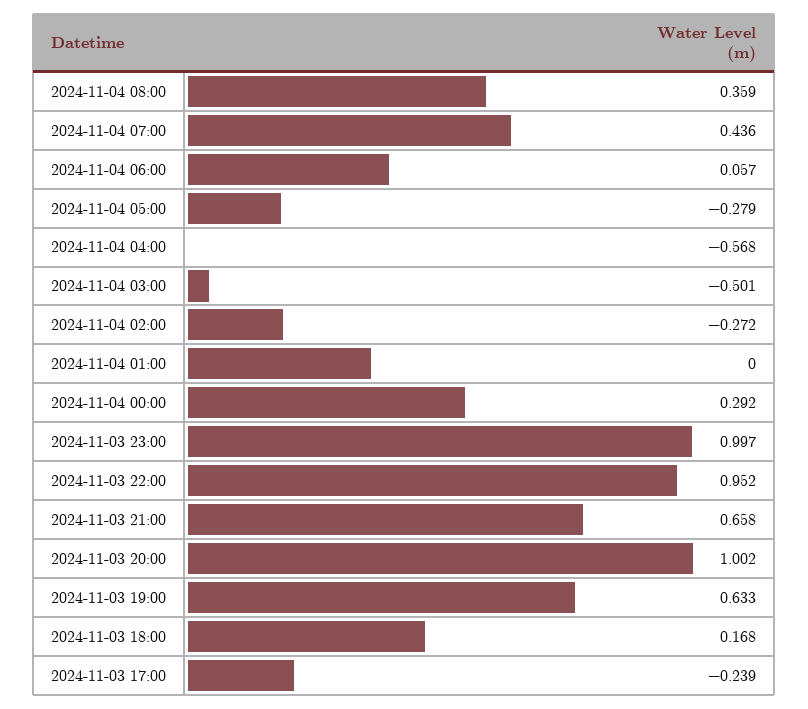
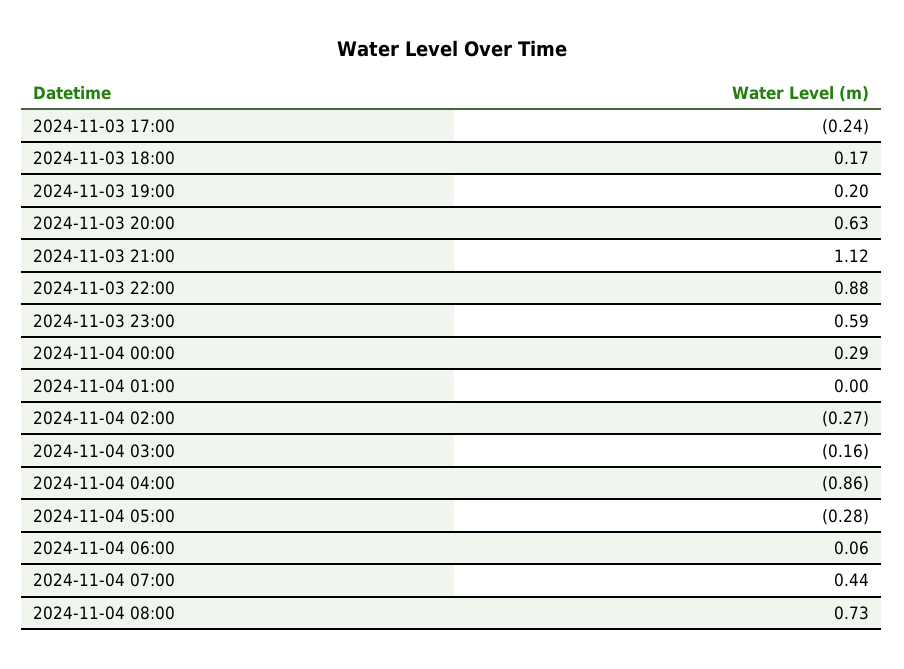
  {
-   "2024-11-04 08:00": 0.359,
+   "2024-11-04 08:00": 0.73,
    "2024-11-04 07:00": 0.436,
    "2024-11-04 06:00": 0.057,
    "2024-11-04 05:00": -0.279,
-   "2024-11-04 04:00": -0.568,
+   "2024-11-04 04:00": -0.86,
-   "2024-11-04 03:00": -0.501,
+   "2024-11-04 03:00": -0.16,
    "2024-11-04 02:00": -0.272,
    "2024-11-04 01:00": 0,
    "2024-11-04 00:00": 0.292,
-   "2024-11-03 23:00": 0.997,
+   "2024-11-03 23:00": 0.59,
-   "2024-11-03 22:00": 0.952,
+   "2024-11-03 22:00": 0.88,
-   "2024-11-03 21:00": 0.658,
+   "2024-11-03 21:00": 1.12,
-   "2024-11-03 20:00": 1.002,
+   "2024-11-03 20:00": 0.63,
-   "2024-11-03 19:00": 0.633,
+   "2024-11-03 19:00": 0.2,
    "2024-11-03 18:00": 0.168,
    "2024-11-03 17:00": -0.239
  }

